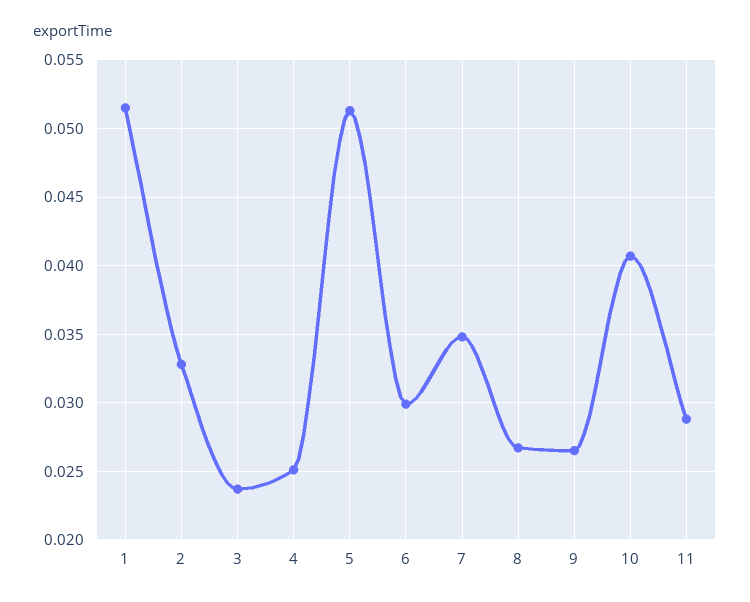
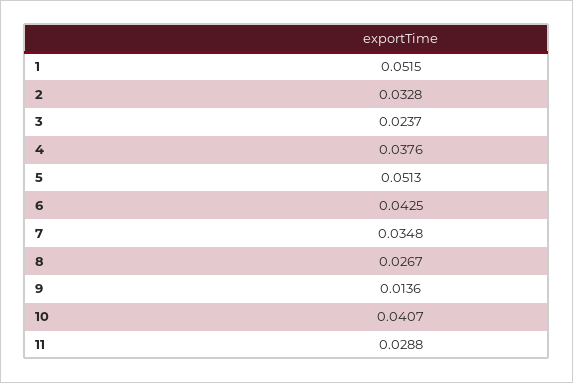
  {
    "1": 0.0515,
    "2": 0.0328,
    "3": 0.0237,
-   "4": 0.025,
+   "4": 0.0376,
    "5": 0.0513,
-   "6": 0.03,
+   "6": 0.0425,
    "7": 0.0348,
    "8": 0.0267,
-   "9": 0.0265,
+   "9": 0.0136,
    "10": 0.0407,
    "11": 0.0288
  }

